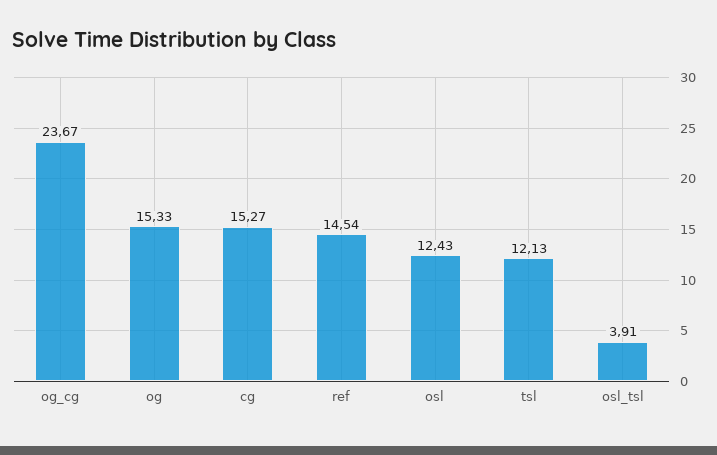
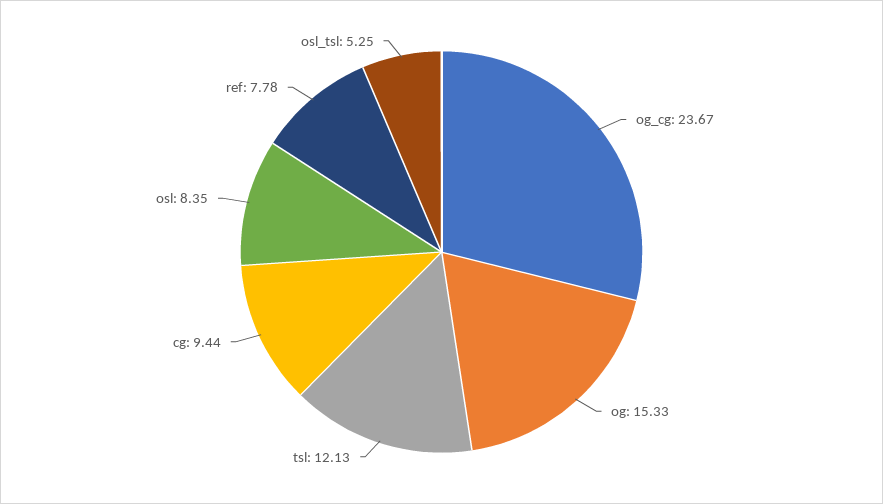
  {
    "og_cg": 23.67,
    "og": 15.33,
-   "cg": 15.27,
+   "cg": 9.44,
-   "ref": 14.54,
+   "ref": 7.78,
-   "osl": 12.43,
+   "osl": 8.35,
    "tsl": 12.13,
-   "osl_tsl": 3.91
+   "osl_tsl": 5.25
  }

